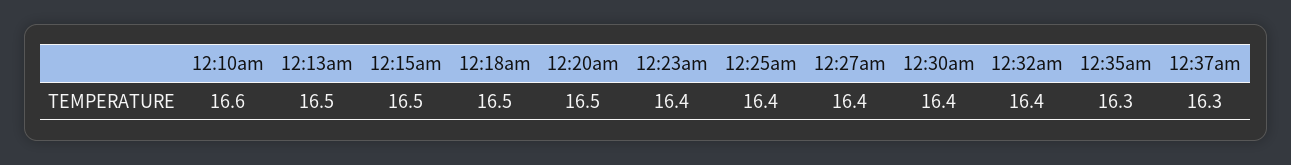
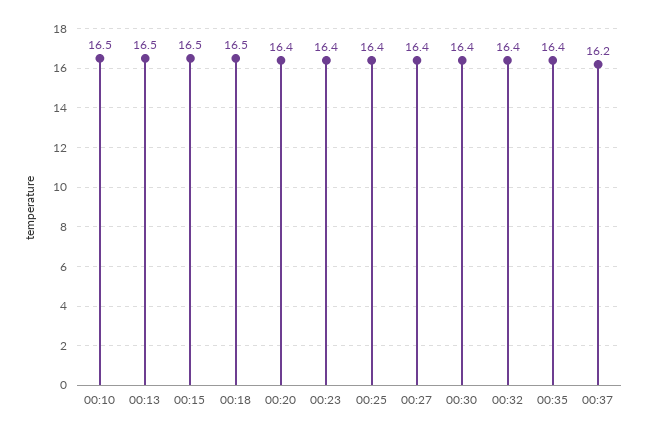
  {
-   "12:10am": 16.6,
+   "12:10am": 16.5,
    "12:13am": 16.5,
    "12:15am": 16.5,
    "12:18am": 16.5,
-   "12:20am": 16.5,
+   "12:20am": 16.4,
    "12:23am": 16.4,
    "12:25am": 16.4,
    "12:27am": 16.4,
    "12:30am": 16.4,
    "12:32am": 16.4,
-   "12:35am": 16.3,
+   "12:35am": 16.4,
-   "12:37am": 16.3
+   "12:37am": 16.2
  }

